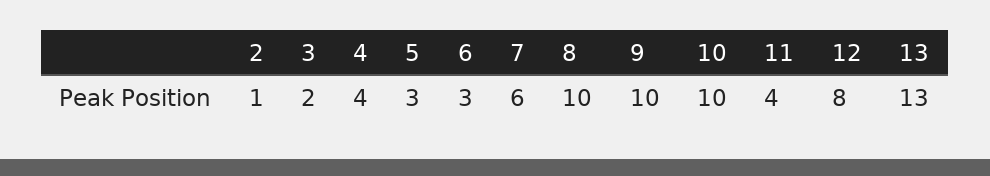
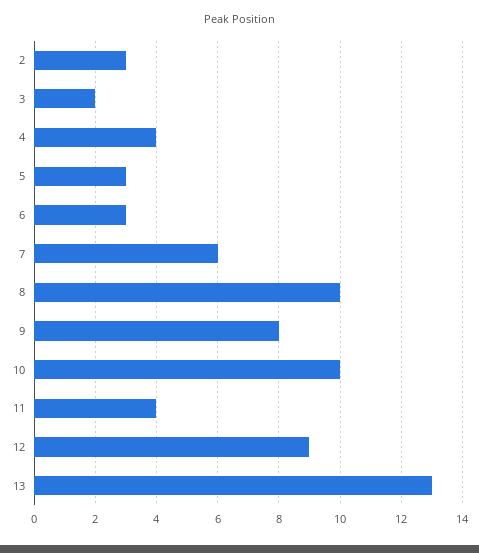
  {
-   "2": 1,
+   "2": 3,
    "3": 2,
    "4": 4,
    "5": 3,
    "6": 3,
    "7": 6,
    "8": 10,
-   "9": 10,
+   "9": 8,
    "10": 10,
    "11": 4,
-   "12": 8,
+   "12": 9,
    "13": 13
  }

